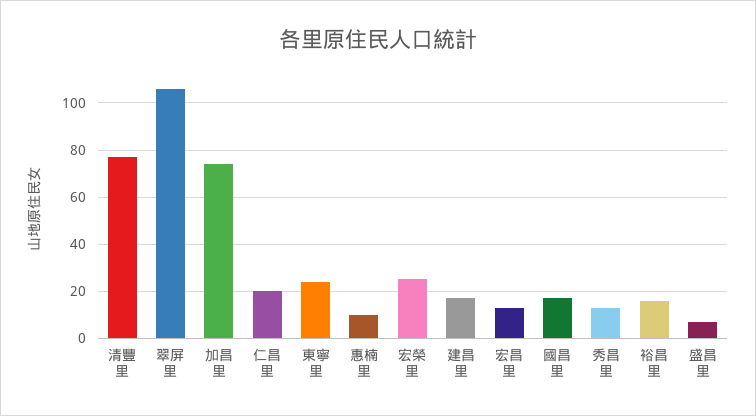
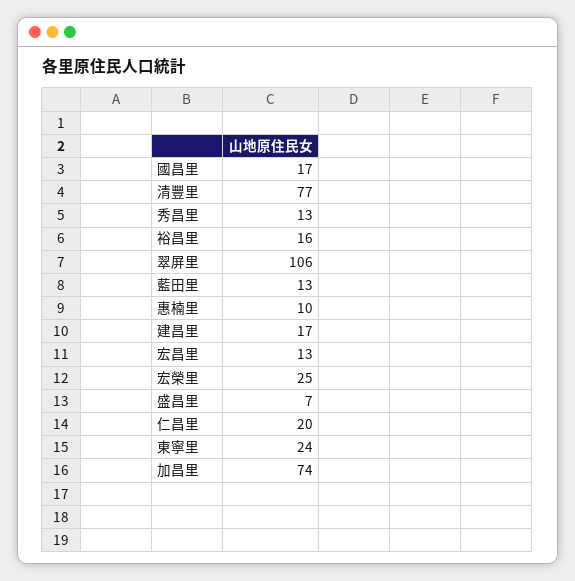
  {
    "清豐里": 77,
    "翠屏里": 106,
    "加昌里": 74,
    "仁昌里": 20,
    "東寧里": 24,
    "惠楠里": 10,
    "宏榮里": 25,
    "建昌里": 17,
    "宏昌里": 13,
    "國昌里": 17,
    "秀昌里": 13,
    "裕昌里": 16,
-   "盛昌里": 7
+   "盛昌里": 7,
+   "藍田里": 13
  }

